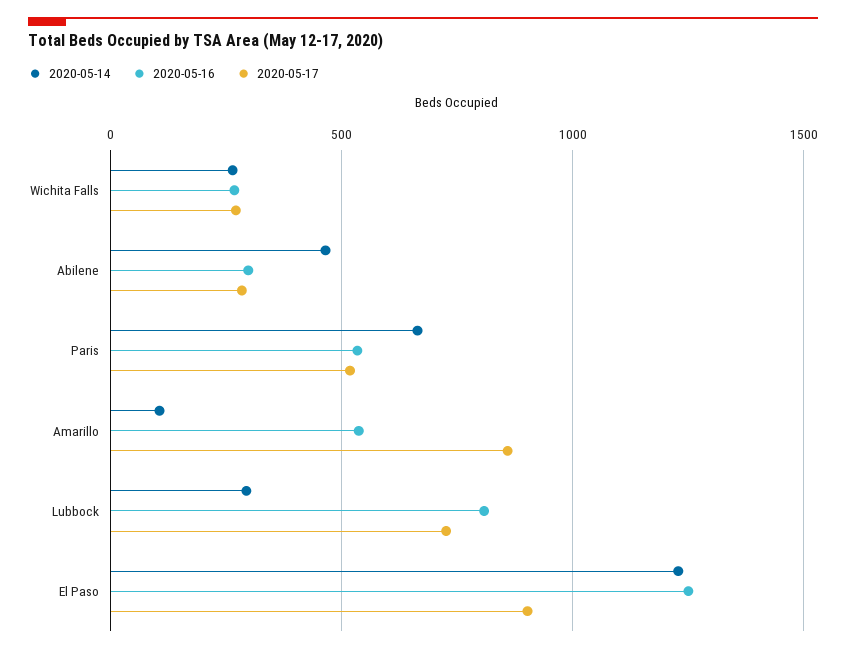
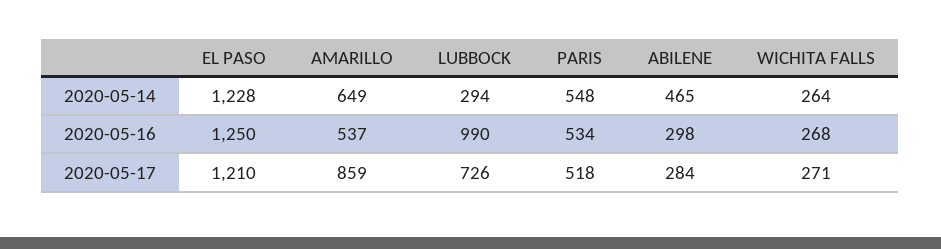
  {
    "2020-05-14": {
      "Wichita Falls": 264,
      "Abilene": 465,
-     "Paris": 650,
+     "Paris": 548,
-     "Amarillo": 100,
+     "Amarillo": 649,
      "Lubbock": 294,
      "El Paso": 1228
    },
    "2020-05-16": {
      "Wichita Falls": 268,
      "Abilene": 298,
      "Paris": 534,
      "Amarillo": 537,
-     "Lubbock": 800,
+     "Lubbock": 990,
      "El Paso": 1250
    },
    "2020-05-17": {
      "Wichita Falls": 271,
      "Abilene": 284,
      "Paris": 518,
      "Amarillo": 859,
      "Lubbock": 726,
-     "El Paso": 900
+     "El Paso": 1210
    }
  }

